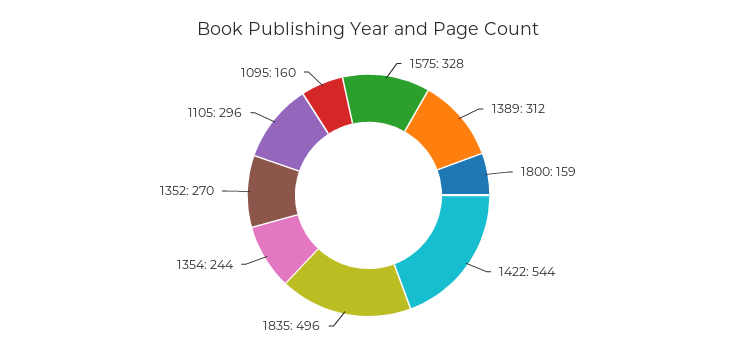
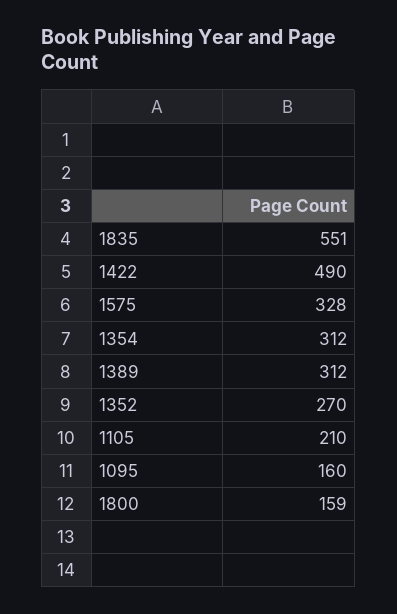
  {
    "1575": 328,
    "1389": 312,
    "1800": 159,
-   "1422": 544,
+   "1422": 490,
-   "1835": 496,
+   "1835": 551,
-   "1354": 244,
+   "1354": 312,
    "1352": 270,
-   "1105": 296,
+   "1105": 210,
    "1095": 160
  }

